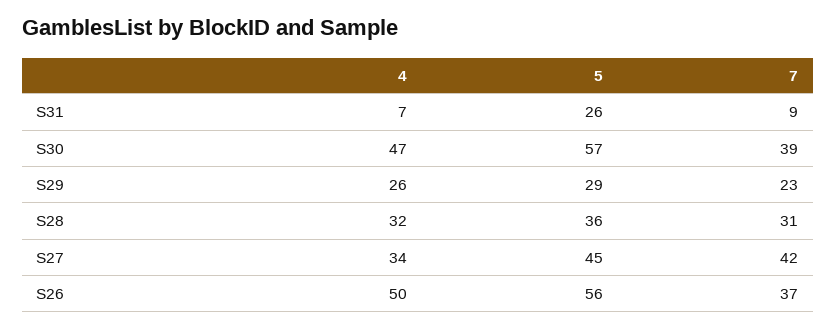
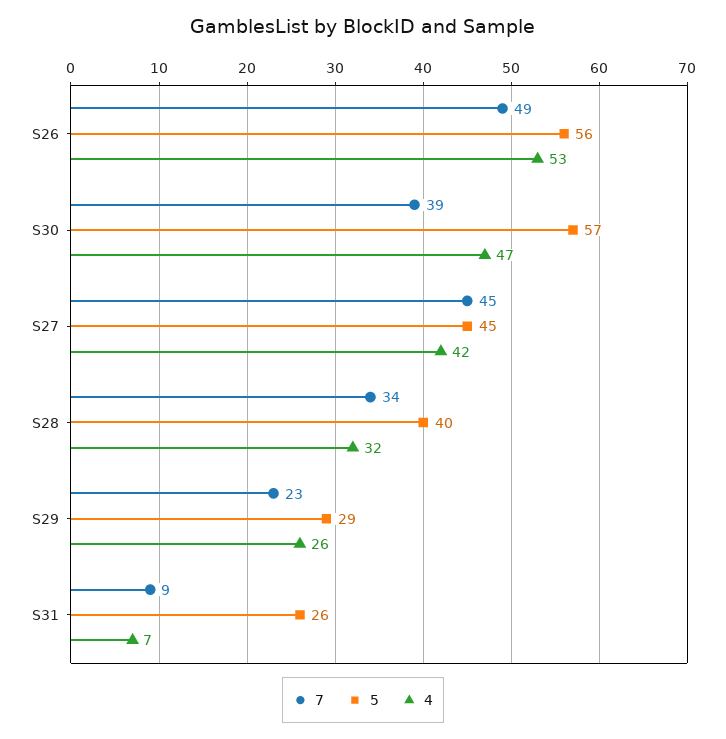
  {
    "4": {
      "S31": 7,
      "S30": 47,
      "S29": 26,
      "S28": 32,
-     "S27": 34,
+     "S27": 42,
-     "S26": 50
+     "S26": 53
    },
    "5": {
      "S31": 26,
      "S30": 57,
      "S29": 29,
-     "S28": 36,
+     "S28": 40,
      "S27": 45,
      "S26": 56
    },
    "7": {
      "S31": 9,
      "S30": 39,
      "S29": 23,
-     "S28": 31,
+     "S28": 34,
-     "S27": 42,
+     "S27": 45,
-     "S26": 37
+     "S26": 49
    }
  }

